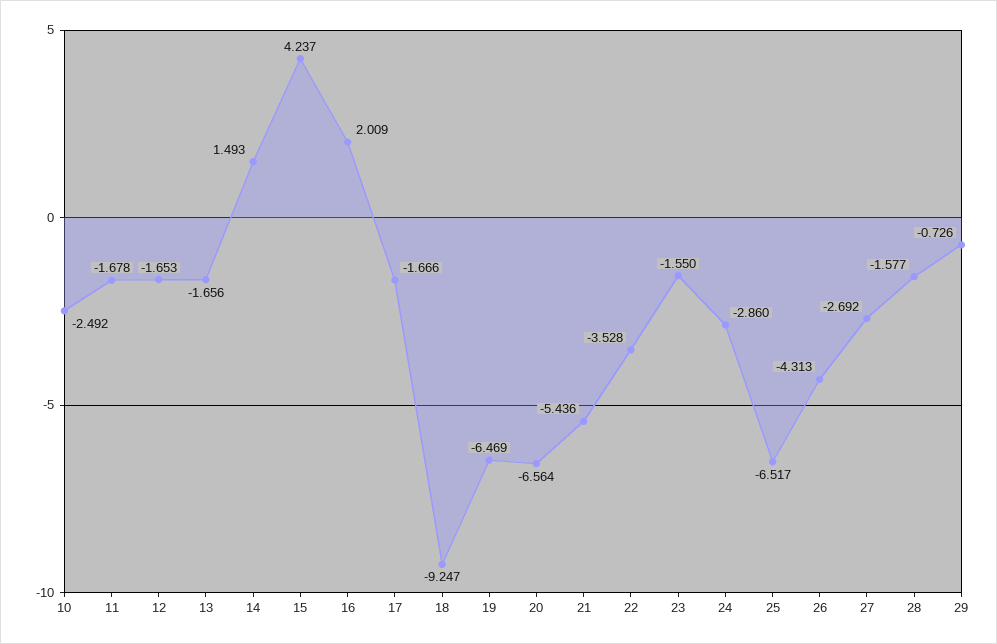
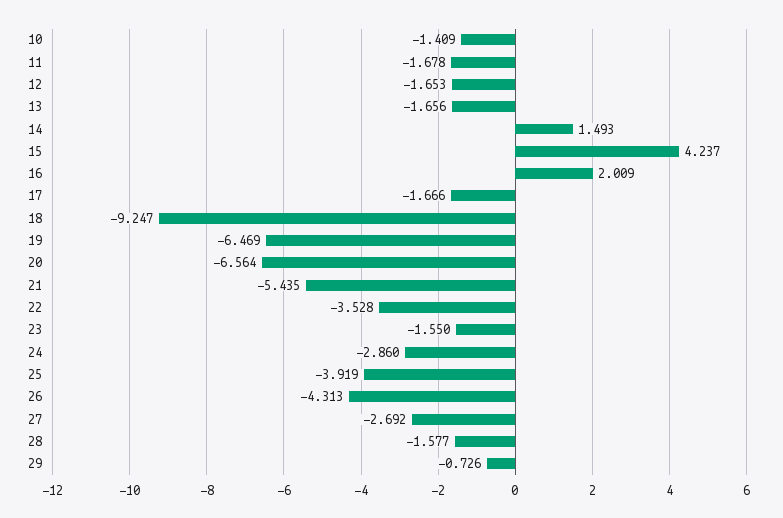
  {
-   "10": -2.492,
+   "10": -1.409,
    "11": -1.678,
    "12": -1.653,
    "13": -1.656,
    "14": 1.493,
    "15": 4.237,
    "16": 2.009,
    "17": -1.666,
    "18": -9.247,
    "19": -6.469,
    "20": -6.564,
-   "21": -5.436,
+   "21": -5.435,
    "22": -3.528,
    "23": -1.55,
    "24": -2.86,
-   "25": -6.517,
+   "25": -3.919,
    "26": -4.313,
    "27": -2.692,
    "28": -1.577,
    "29": -0.726
  }

